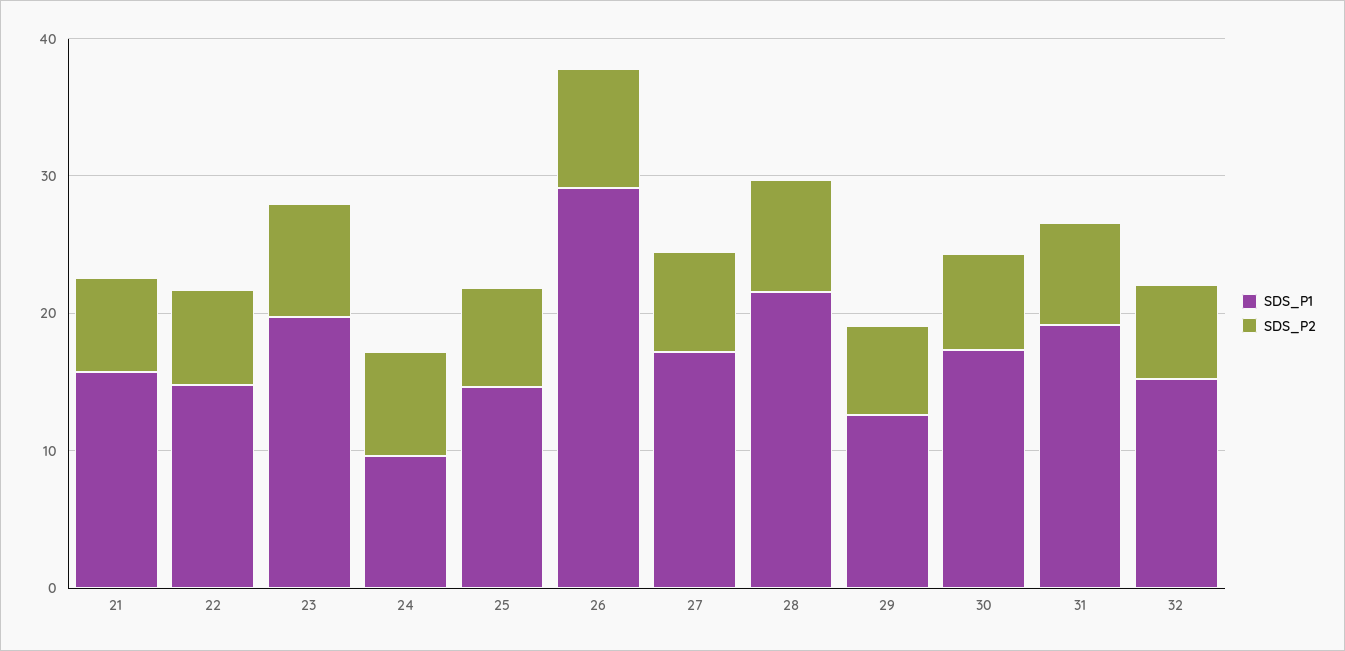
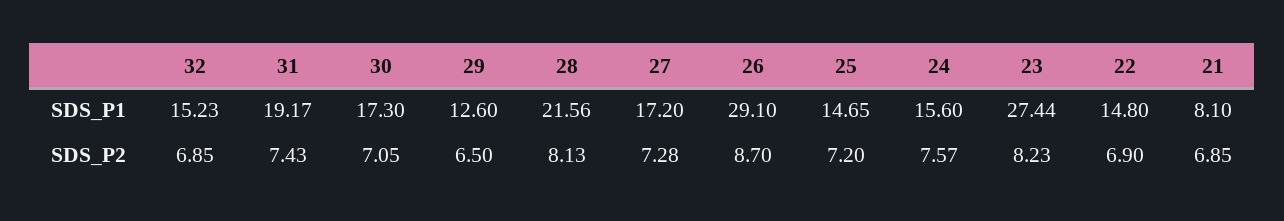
  {
    "SDS_P1": {
-     "21": 16,
+     "21": 8.1,
      "22": 14.8,
-     "23": 20,
+     "23": 27.44,
-     "24": 10,
+     "24": 15.6,
      "25": 14.65,
      "26": 29.1,
      "27": 17.2,
      "28": 21.56,
      "29": 12.6,
      "30": 17.3,
      "31": 19.17,
      "32": 15.23
    },
    "SDS_P2": {
      "21": 6.85,
      "22": 6.9,
      "23": 8.23,
      "24": 7.57,
      "25": 7.2,
      "26": 8.7,
      "27": 7.28,
      "28": 8.13,
      "29": 6.5,
      "30": 7.05,
      "31": 7.43,
      "32": 6.85
    }
  }

